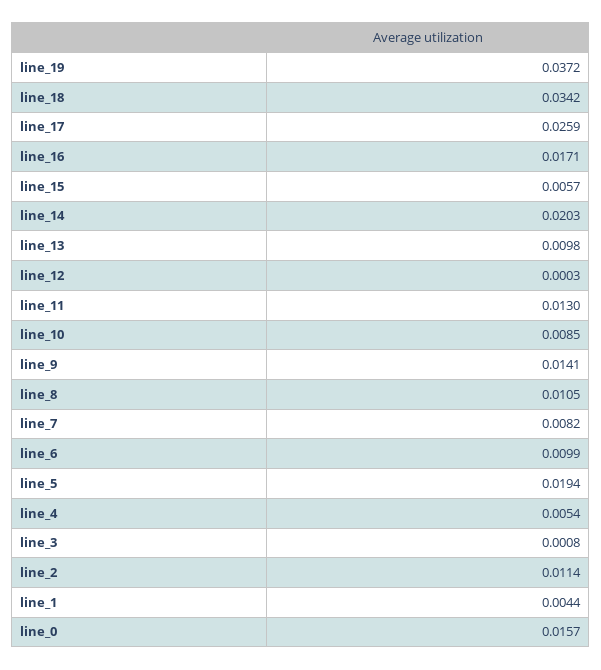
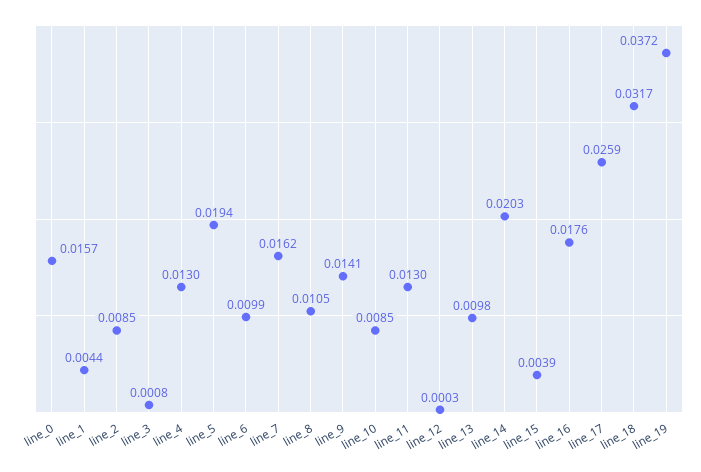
  {
    "line_19": 0.0372,
-   "line_18": 0.0342,
+   "line_18": 0.0317,
    "line_17": 0.0259,
-   "line_16": 0.0171,
+   "line_16": 0.0176,
-   "line_15": 0.0057,
+   "line_15": 0.0039,
    "line_14": 0.0203,
    "line_13": 0.0098,
    "line_12": 0.0003,
    "line_11": 0.013,
    "line_10": 0.0085,
    "line_9": 0.0141,
    "line_8": 0.0105,
-   "line_7": 0.0082,
+   "line_7": 0.0162,
    "line_6": 0.0099,
    "line_5": 0.0194,
-   "line_4": 0.0054,
+   "line_4": 0.013,
    "line_3": 0.0008,
-   "line_2": 0.0114,
+   "line_2": 0.0085,
    "line_1": 0.0044,
    "line_0": 0.0157
  }

